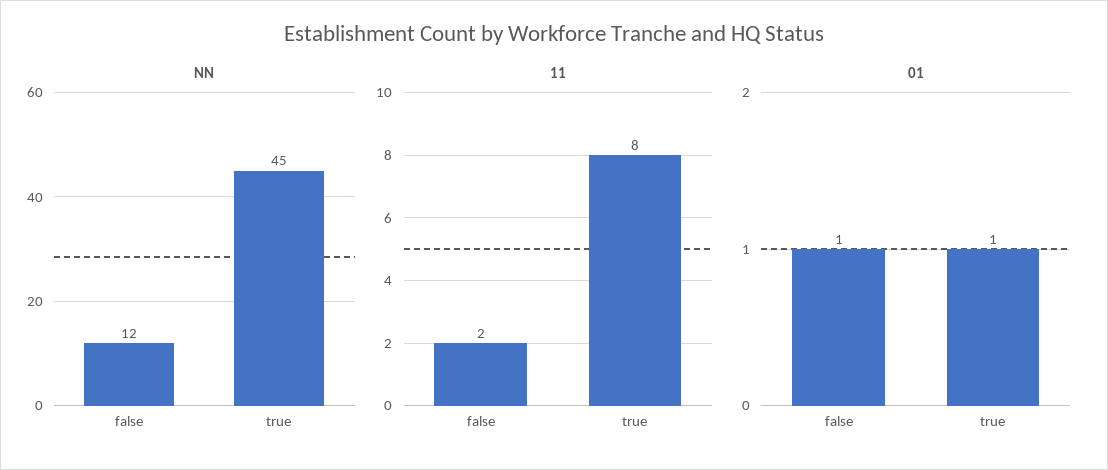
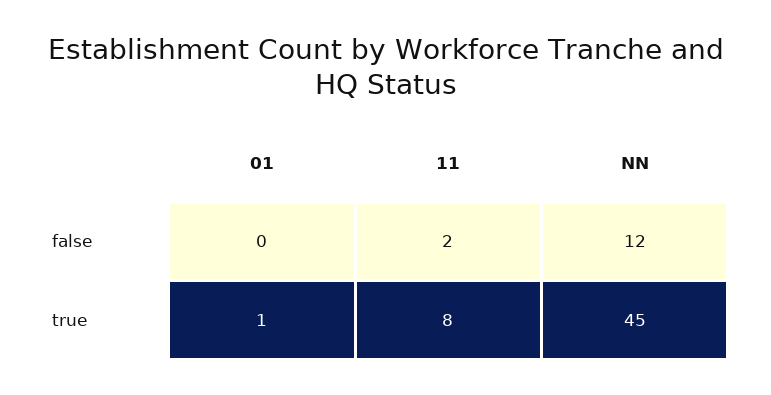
  {
    "NN": {
      "false": 12,
      "true": 45
    },
    "11": {
      "false": 2,
      "true": 8
    },
    "01": {
-     "false": 1,
+     "false": 0,
      "true": 1
    }
  }

